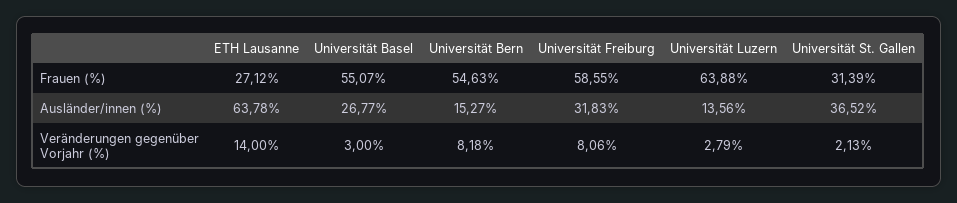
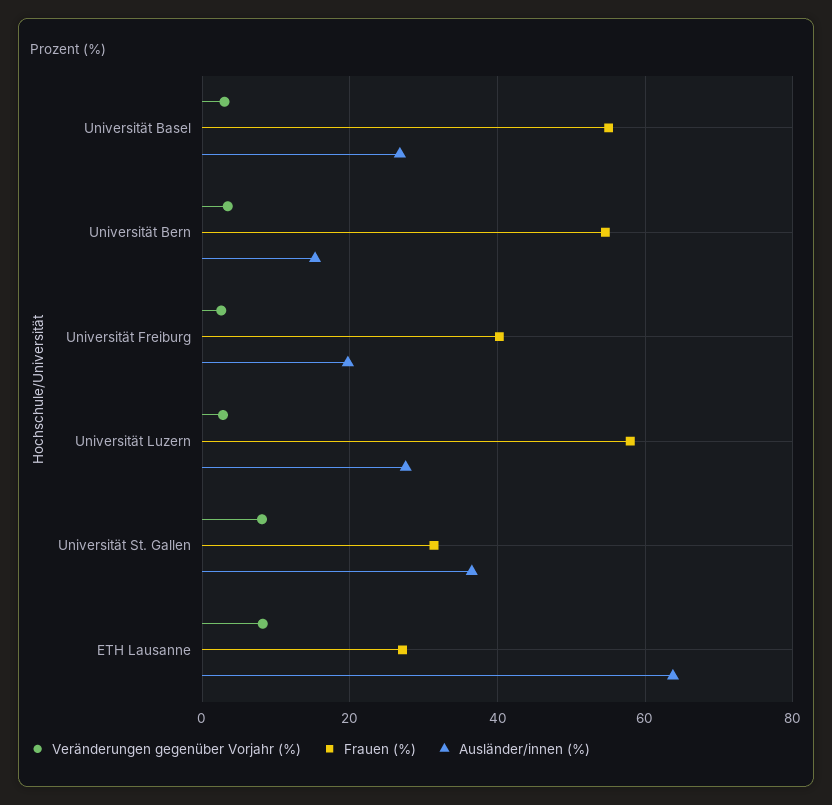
  {
    "Frauen (%)": {
      "ETH Lausanne": 27.12,
      "Universität Basel": 55.07,
      "Universität Bern": 54.63,
-     "Universität Freiburg": 58.55,
+     "Universität Freiburg": 40,
-     "Universität Luzern": 63.88,
+     "Universität Luzern": 58,
      "Universität St. Gallen": 31.39
    },
    "Ausländer/innen (%)": {
      "ETH Lausanne": 63.78,
      "Universität Basel": 26.77,
      "Universität Bern": 15.27,
-     "Universität Freiburg": 31.83,
+     "Universität Freiburg": 20,
-     "Universität Luzern": 13.56,
+     "Universität Luzern": 28,
      "Universität St. Gallen": 36.52
    },
    "Veränderungen gegenüber Vorjahr (%)": {
-     "ETH Lausanne": 14,
+     "ETH Lausanne": 8,
      "Universität Basel": 3,
-     "Universität Bern": 8.18,
+     "Universität Bern": 4,
-     "Universität Freiburg": 8.06,
+     "Universität Freiburg": 2,
      "Universität Luzern": 2.79,
-     "Universität St. Gallen": 2.13
+     "Universität St. Gallen": 8
    }
  }

